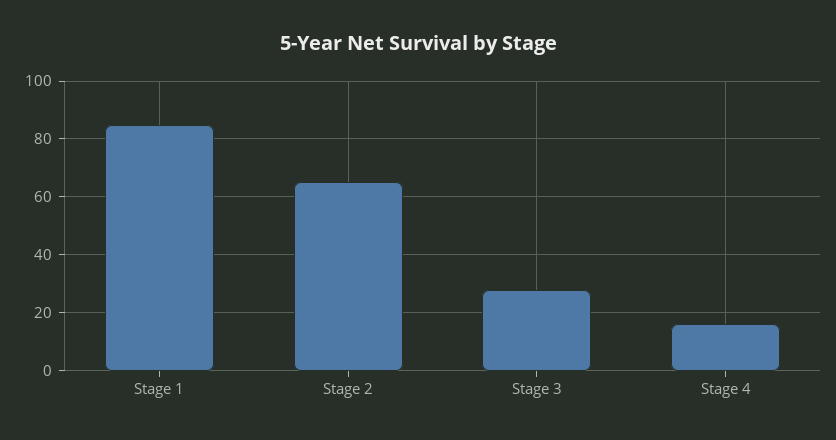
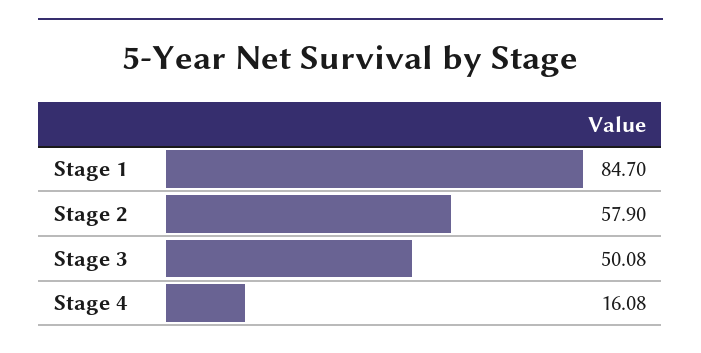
  {
    "Stage 1": 84.7,
-   "Stage 2": 65,
+   "Stage 2": 57.9,
-   "Stage 3": 27.5,
+   "Stage 3": 50.08,
    "Stage 4": 16.08
  }

